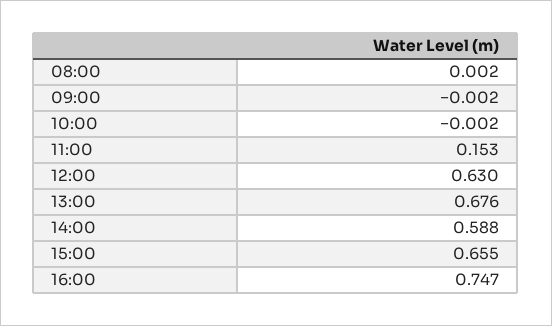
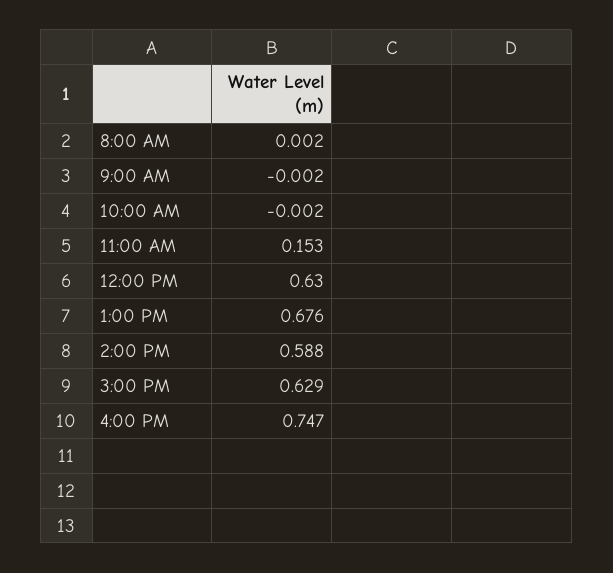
  {
    "08:00": 0.002,
    "09:00": -0.002,
    "10:00": -0.002,
    "11:00": 0.153,
    "12:00": 0.63,
    "13:00": 0.676,
    "14:00": 0.588,
-   "15:00": 0.655,
+   "15:00": 0.629,
    "16:00": 0.747
  }

